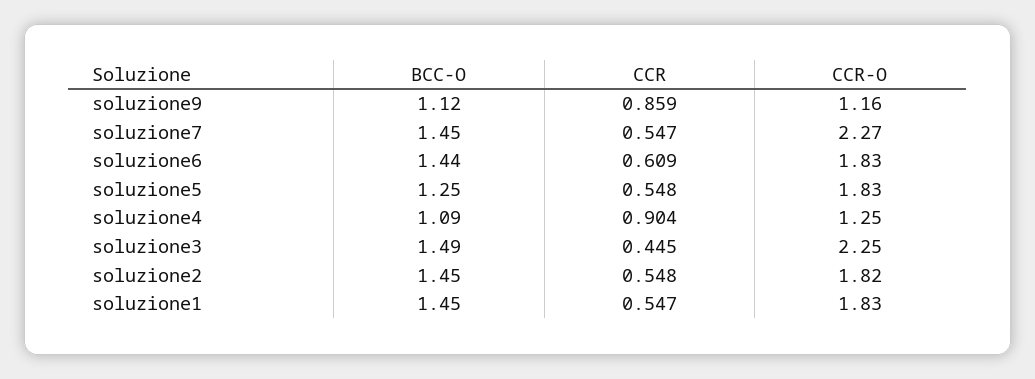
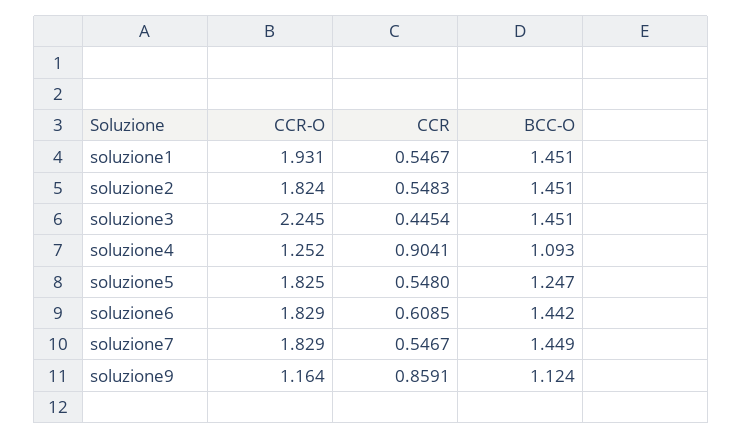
  {
    "BCC-O": {
      "soluzione9": 1.124,
      "soluzione7": 1.449,
      "soluzione6": 1.442,
      "soluzione5": 1.247,
      "soluzione4": 1.093,
-     "soluzione3": 1.49,
+     "soluzione3": 1.451,
      "soluzione2": 1.451,
      "soluzione1": 1.451
    },
    "CCR": {
      "soluzione9": 0.8591,
      "soluzione7": 0.5467,
      "soluzione6": 0.6085,
      "soluzione5": 0.548,
      "soluzione4": 0.9041,
      "soluzione3": 0.4454,
      "soluzione2": 0.5483,
      "soluzione1": 0.5467
    },
    "CCR-O": {
      "soluzione9": 1.164,
-     "soluzione7": 2.27,
+     "soluzione7": 1.829,
      "soluzione6": 1.829,
      "soluzione5": 1.825,
      "soluzione4": 1.252,
      "soluzione3": 2.245,
      "soluzione2": 1.824,
-     "soluzione1": 1.83
+     "soluzione1": 1.931
    }
  }

